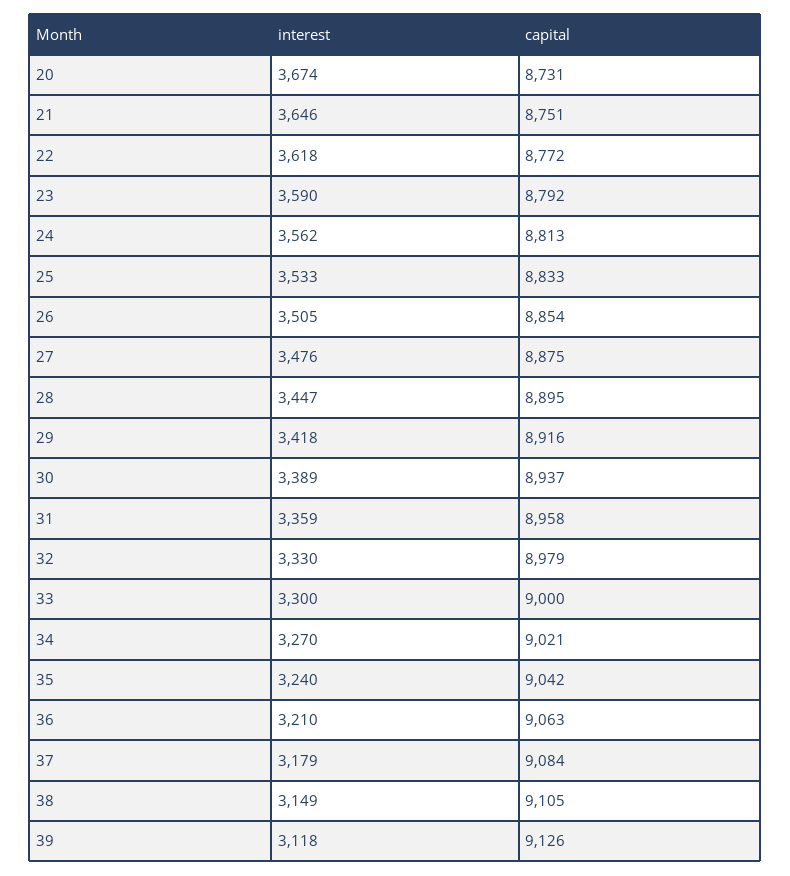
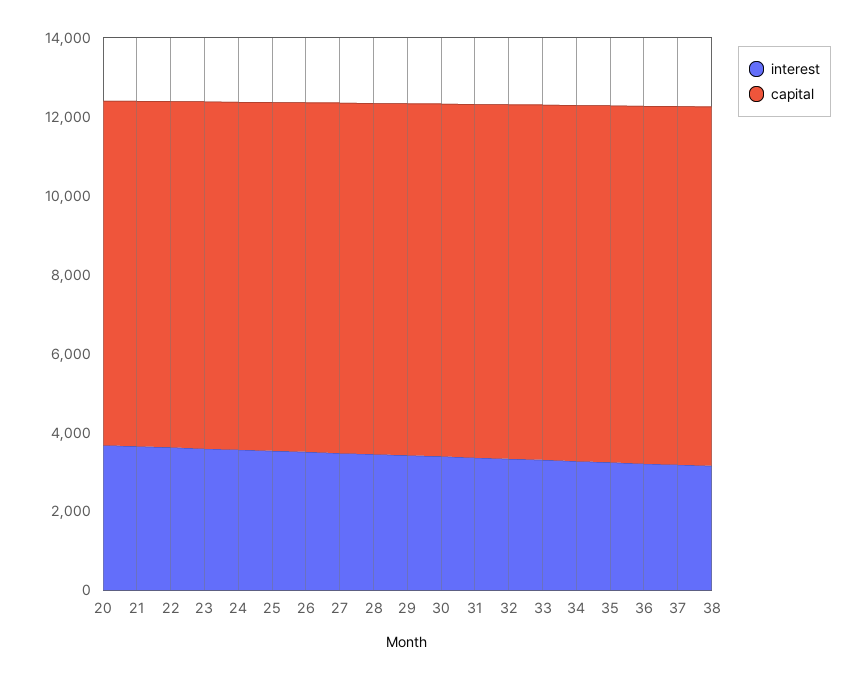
  {
    "interest": {
      "20": 3674,
      "21": 3646,
      "22": 3618,
      "23": 3590,
      "24": 3562,
      "25": 3533,
      "26": 3505,
      "27": 3476,
      "28": 3447,
      "29": 3418,
      "30": 3389,
      "31": 3359,
      "32": 3330,
      "33": 3300,
      "34": 3270,
      "35": 3240,
      "36": 3210,
      "37": 3179,
-     "38": 3149,
+     "38": 3149
-     "39": 3118
    },
    "capital": {
      "20": 8731,
      "21": 8751,
      "22": 8772,
      "23": 8792,
      "24": 8813,
      "25": 8833,
      "26": 8854,
      "27": 8875,
      "28": 8895,
      "29": 8916,
      "30": 8937,
      "31": 8958,
      "32": 8979,
      "33": 9000,
      "34": 9021,
      "35": 9042,
      "36": 9063,
      "37": 9084,
-     "38": 9105,
+     "38": 9105
-     "39": 9126
    }
  }

